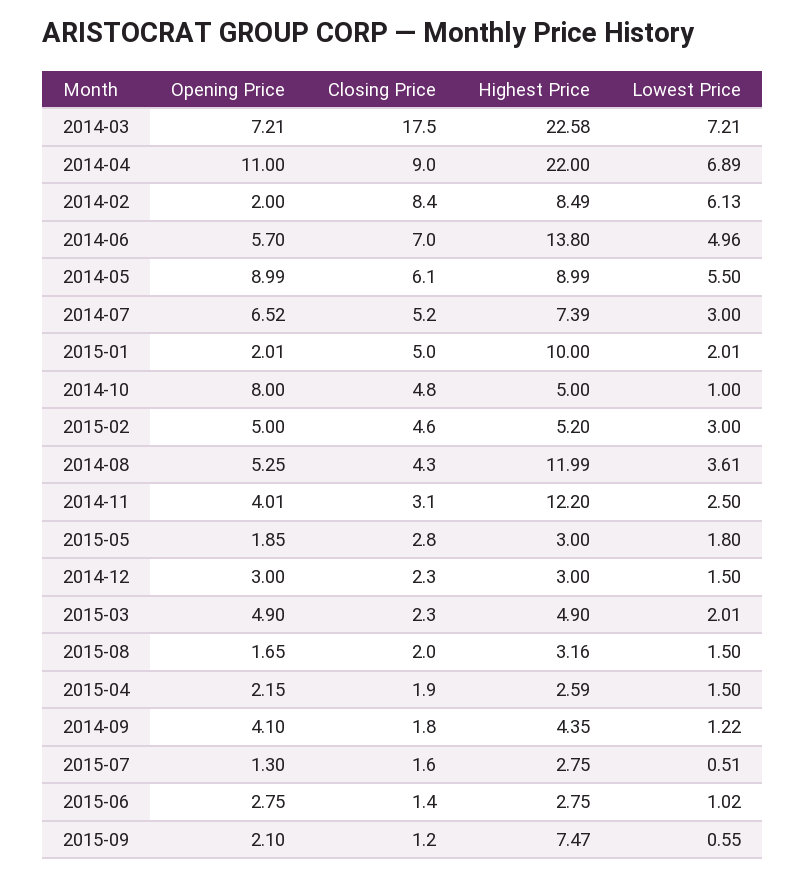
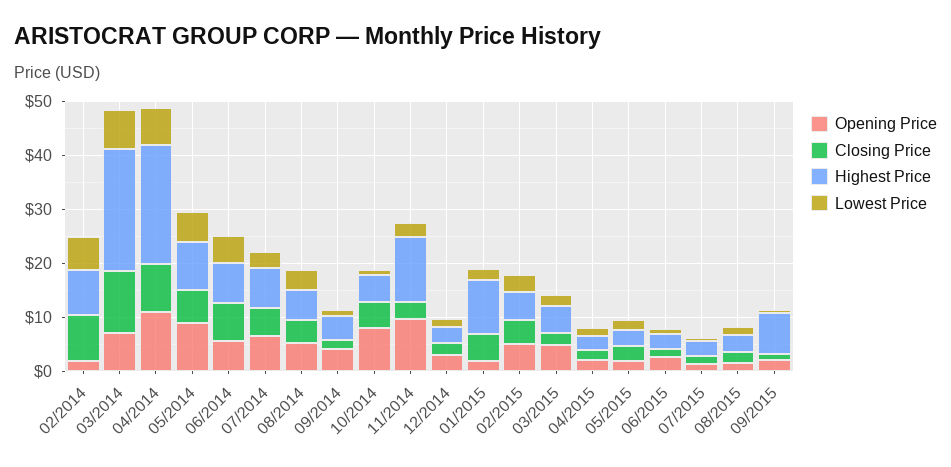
  {
    "Opening Price": {
      "2014-03": 7.21,
      "2014-04": 11,
      "2014-02": 2,
      "2014-06": 5.7,
      "2014-05": 8.99,
      "2014-07": 6.52,
      "2015-01": 2.01,
      "2014-10": 8,
      "2015-02": 5,
      "2014-08": 5.25,
-     "2014-11": 4.01,
+     "2014-11": 10,
      "2015-05": 1.85,
      "2014-12": 3,
      "2015-03": 4.9,
      "2015-08": 1.65,
      "2015-04": 2.15,
      "2014-09": 4.1,
      "2015-07": 1.3,
      "2015-06": 2.75,
      "2015-09": 2.1
    },
    "Closing Price": {
-     "2014-03": 17.5,
+     "2014-03": 12,
      "2014-04": 9,
      "2014-02": 8.4,
      "2014-06": 7,
      "2014-05": 6.1,
      "2014-07": 5.2,
      "2015-01": 5,
      "2014-10": 4.8,
      "2015-02": 4.6,
      "2014-08": 4.3,
      "2014-11": 3.1,
      "2015-05": 2.8,
      "2014-12": 2.3,
      "2015-03": 2.3,
      "2015-08": 2,
      "2015-04": 1.9,
      "2014-09": 1.8,
      "2015-07": 1.6,
      "2015-06": 1.4,
      "2015-09": 1.2
    },
    "Highest Price": {
      "2014-03": 22.58,
      "2014-04": 22,
      "2014-02": 8.49,
-     "2014-06": 13.8,
+     "2014-06": 8,
      "2014-05": 8.99,
      "2014-07": 7.39,
      "2015-01": 10,
      "2014-10": 5,
      "2015-02": 5.2,
-     "2014-08": 11.99,
+     "2014-08": 6,
      "2014-11": 12.2,
      "2015-05": 3,
      "2014-12": 3,
      "2015-03": 4.9,
      "2015-08": 3.16,
      "2015-04": 2.59,
      "2014-09": 4.35,
      "2015-07": 2.75,
      "2015-06": 2.75,
      "2015-09": 7.47
    },
    "Lowest Price": {
      "2014-03": 7.21,
      "2014-04": 6.89,
      "2014-02": 6.13,
      "2014-06": 4.96,
      "2014-05": 5.5,
      "2014-07": 3,
      "2015-01": 2.01,
      "2014-10": 1,
      "2015-02": 3,
      "2014-08": 3.61,
      "2014-11": 2.5,
      "2015-05": 1.8,
      "2014-12": 1.5,
      "2015-03": 2.01,
      "2015-08": 1.5,
      "2015-04": 1.5,
      "2014-09": 1.22,
      "2015-07": 0.51,
      "2015-06": 1.02,
      "2015-09": 0.55
    }
  }

